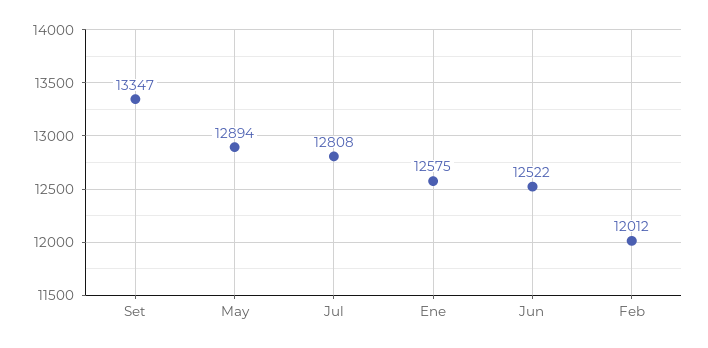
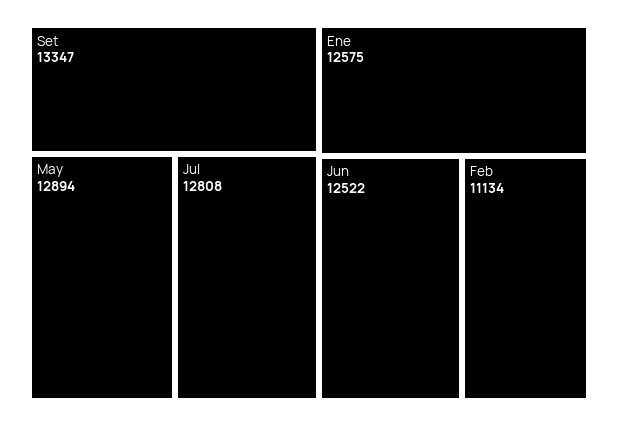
  {
    "Set": 13347,
    "May": 12894,
    "Jul": 12808,
    "Ene": 12575,
    "Jun": 12522,
-   "Feb": 12012
+   "Feb": 11134
  }

